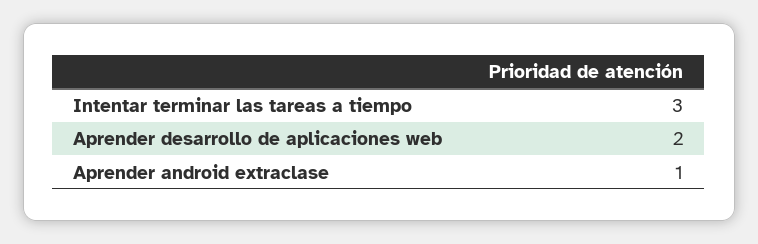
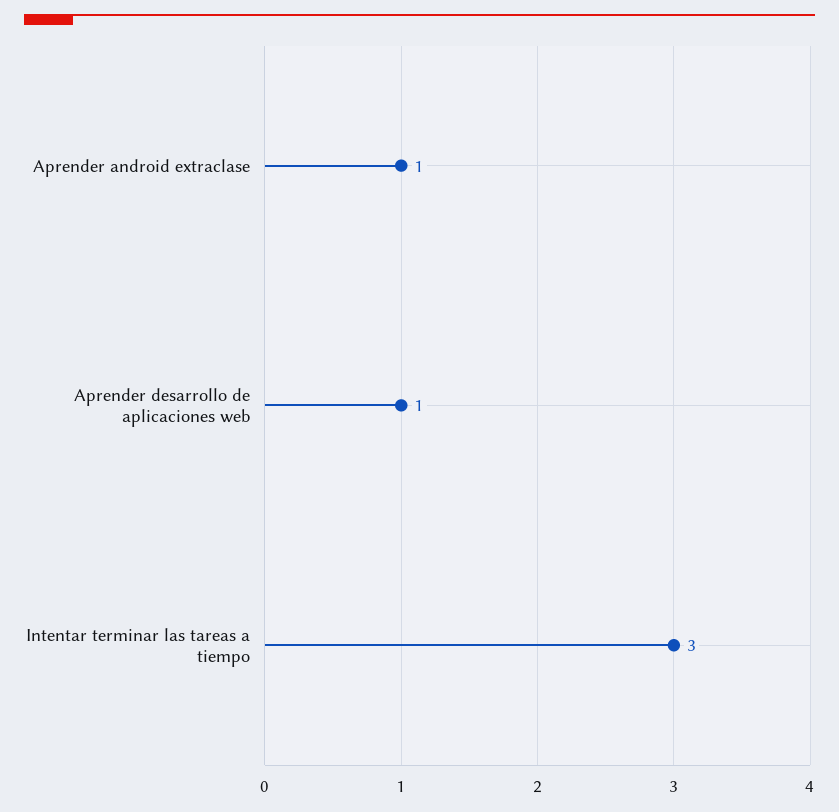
  {
    "Intentar terminar las tareas a tiempo": 3,
-   "Aprender desarrollo de aplicaciones web": 2,
+   "Aprender desarrollo de aplicaciones web": 1,
    "Aprender android extraclase": 1
  }

